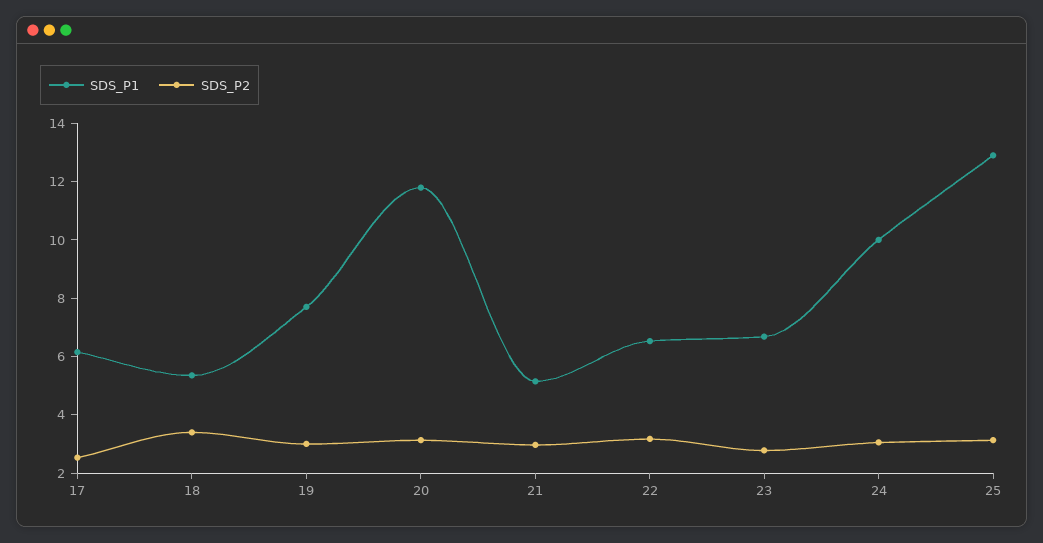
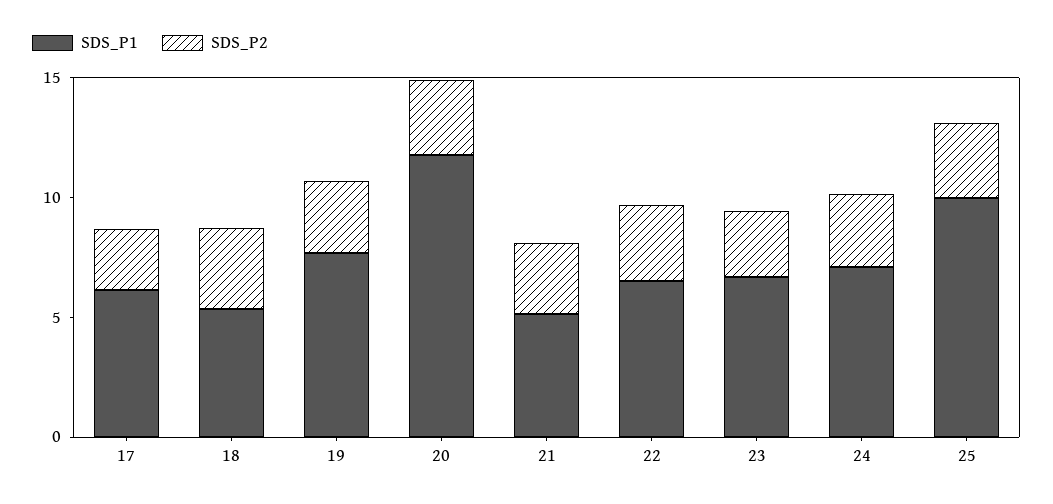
  {
    "SDS_P1": {
      "17": 6,
      "18": 5.5,
      "19": 7.5,
      "20": 12,
      "21": 5,
      "22": 6.5,
      "23": 6.5,
-     "24": 10,
+     "24": 7,
-     "25": 13
+     "25": 10
    },
    "SDS_P2": {
      "17": 2.5,
      "18": 3.5,
      "19": 3,
      "20": 3,
      "21": 3,
      "22": 3,
      "23": 3,
      "24": 3,
      "25": 3
    }
  }

